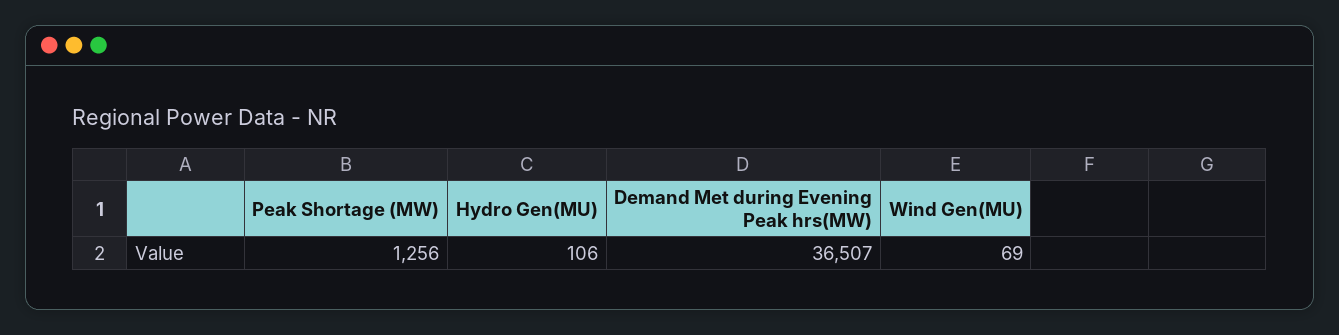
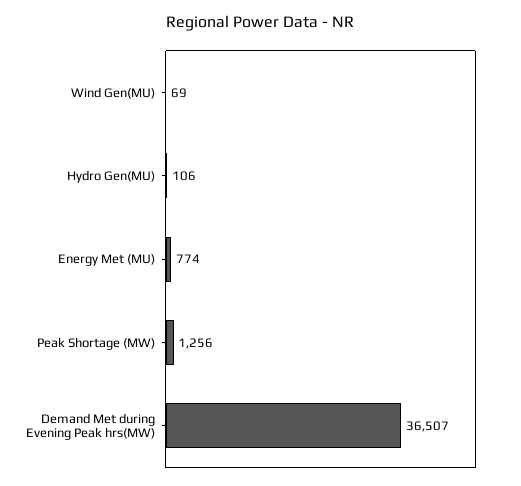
  {
    "Peak Shortage (MW)": 1256,
    "Hydro Gen(MU)": 106,
    "Demand Met during Evening Peak hrs(MW)": 36507,
-   "Wind Gen(MU)": 69
+   "Wind Gen(MU)": 69,
+   "Energy Met (MU)": 774
  }

